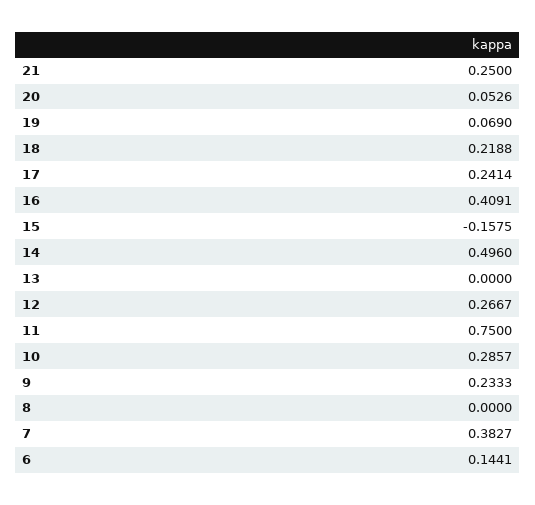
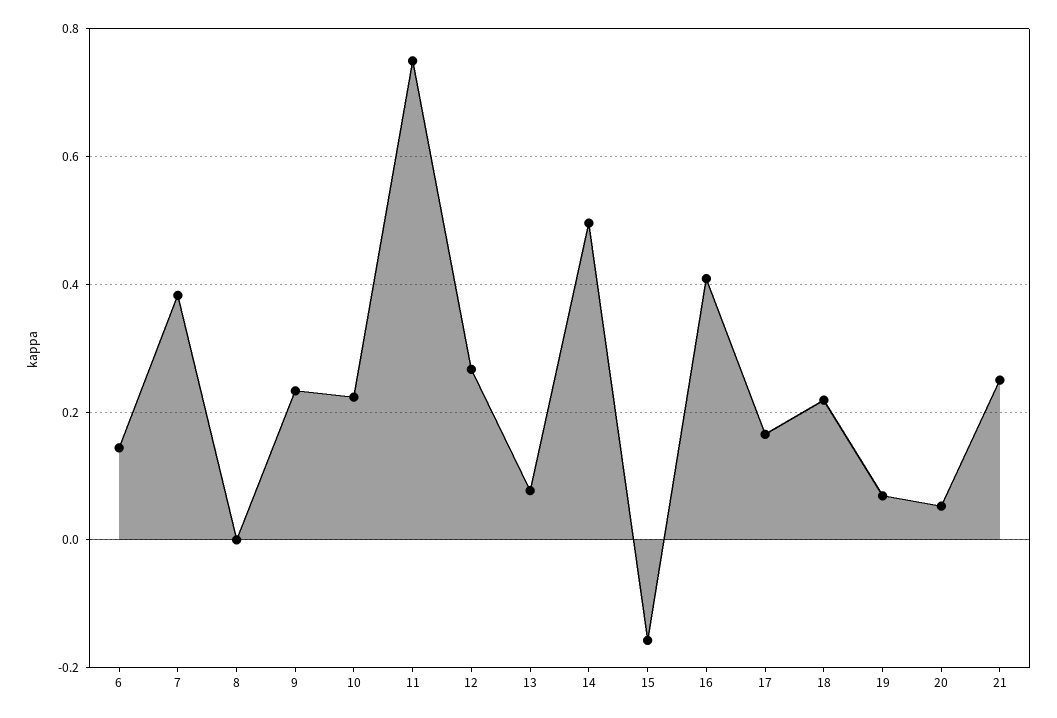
  {
    "21": 0.25,
    "20": 0.0526,
    "19": 0.069,
    "18": 0.2188,
-   "17": 0.2414,
+   "17": 0.16,
    "16": 0.4091,
    "15": -0.1575,
    "14": 0.496,
-   "13": 0,
+   "13": 0.08,
    "12": 0.2667,
    "11": 0.75,
-   "10": 0.2857,
+   "10": 0.22,
    "9": 0.2333,
    "8": 0,
    "7": 0.3827,
    "6": 0.1441
  }

